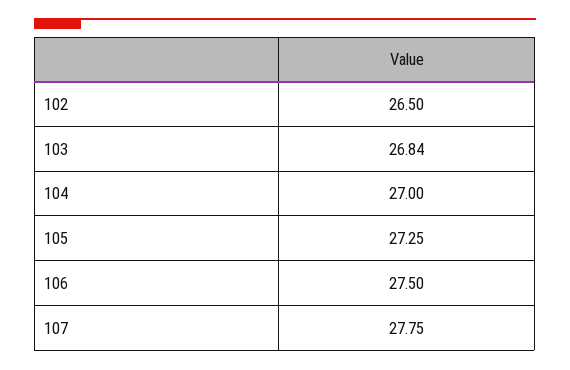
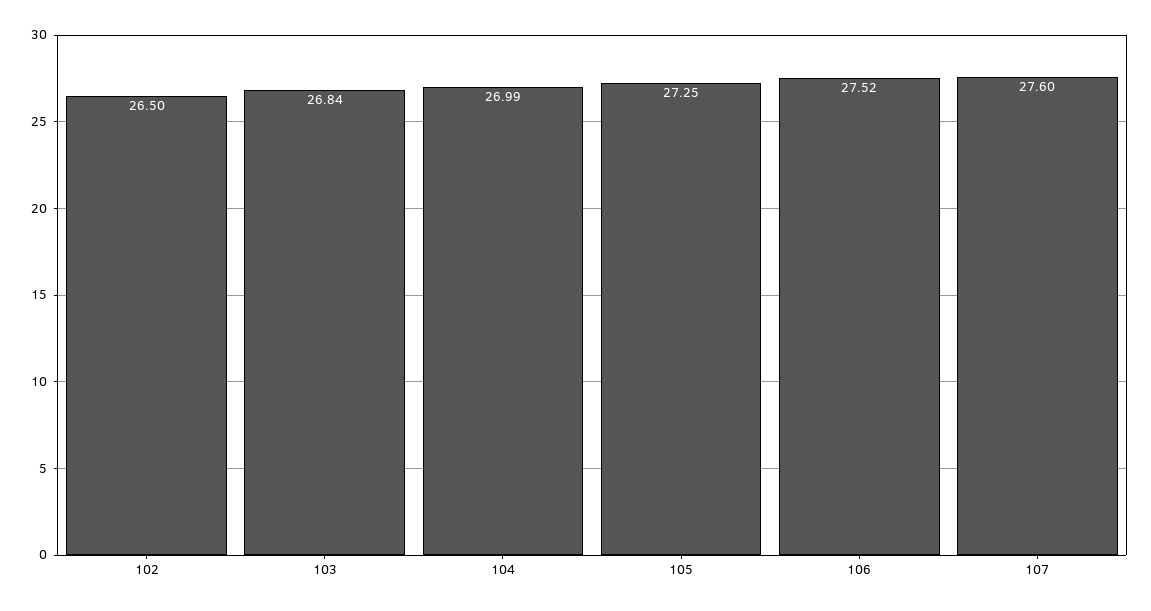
  {
    "102": 26.5,
    "103": 26.84,
-   "104": 27,
+   "104": 26.99,
    "105": 27.25,
-   "106": 27.5,
+   "106": 27.52,
-   "107": 27.75
+   "107": 27.6
  }

